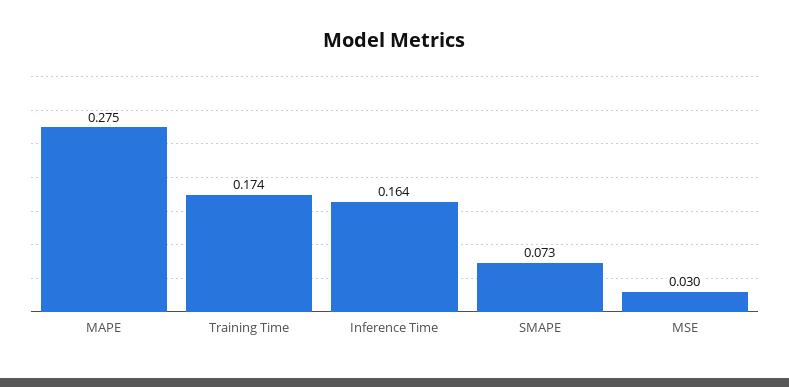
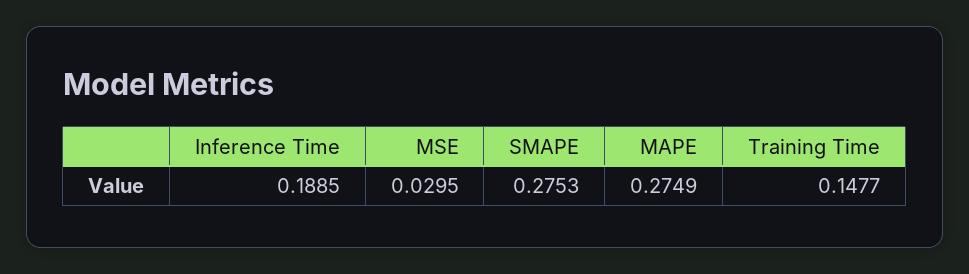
  {
    "MAPE": 0.2749,
-   "Training Time": 0.174,
+   "Training Time": 0.1477,
-   "Inference Time": 0.164,
+   "Inference Time": 0.1885,
-   "SMAPE": 0.073,
+   "SMAPE": 0.2753,
    "MSE": 0.0295
  }

